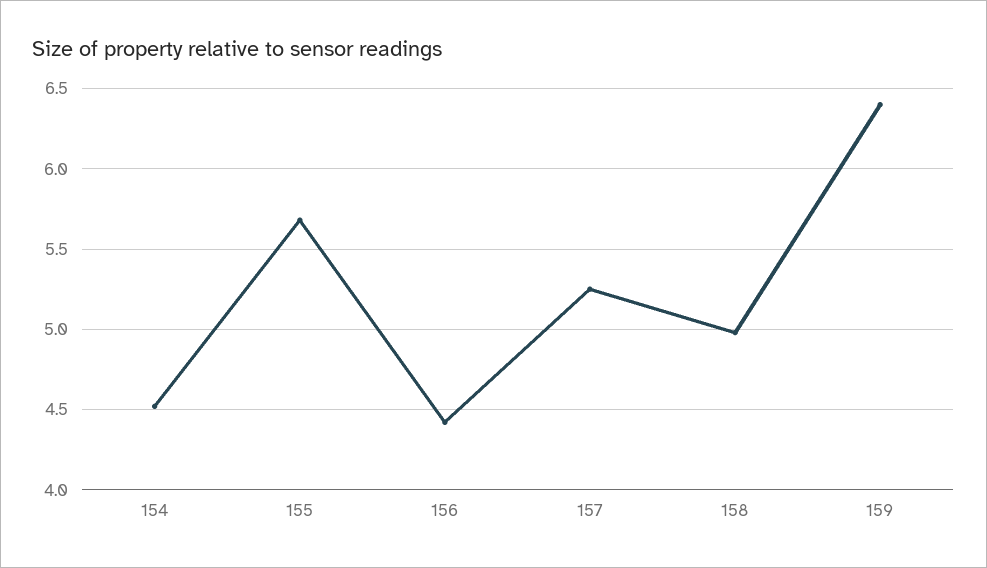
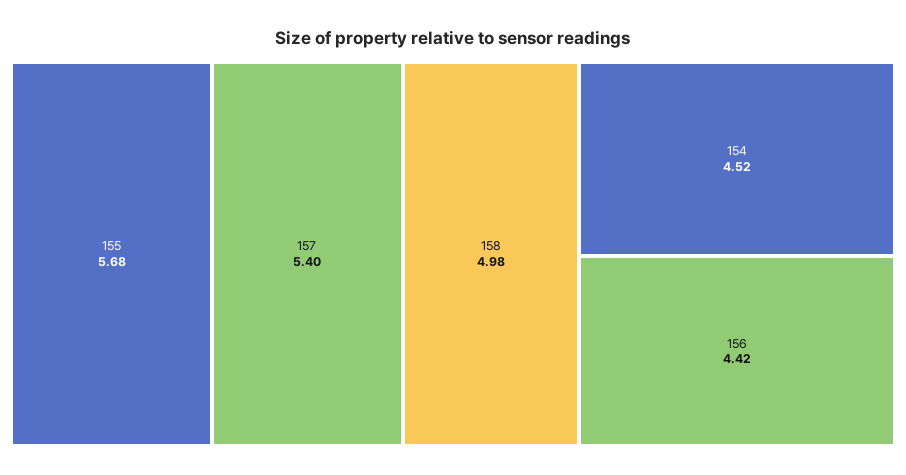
  {
    "154": 4.52,
    "155": 5.68,
    "156": 4.42,
-   "157": 5.25,
+   "157": 5.4,
-   "158": 4.98,
+   "158": 4.98
-   "159": 6.4
  }

